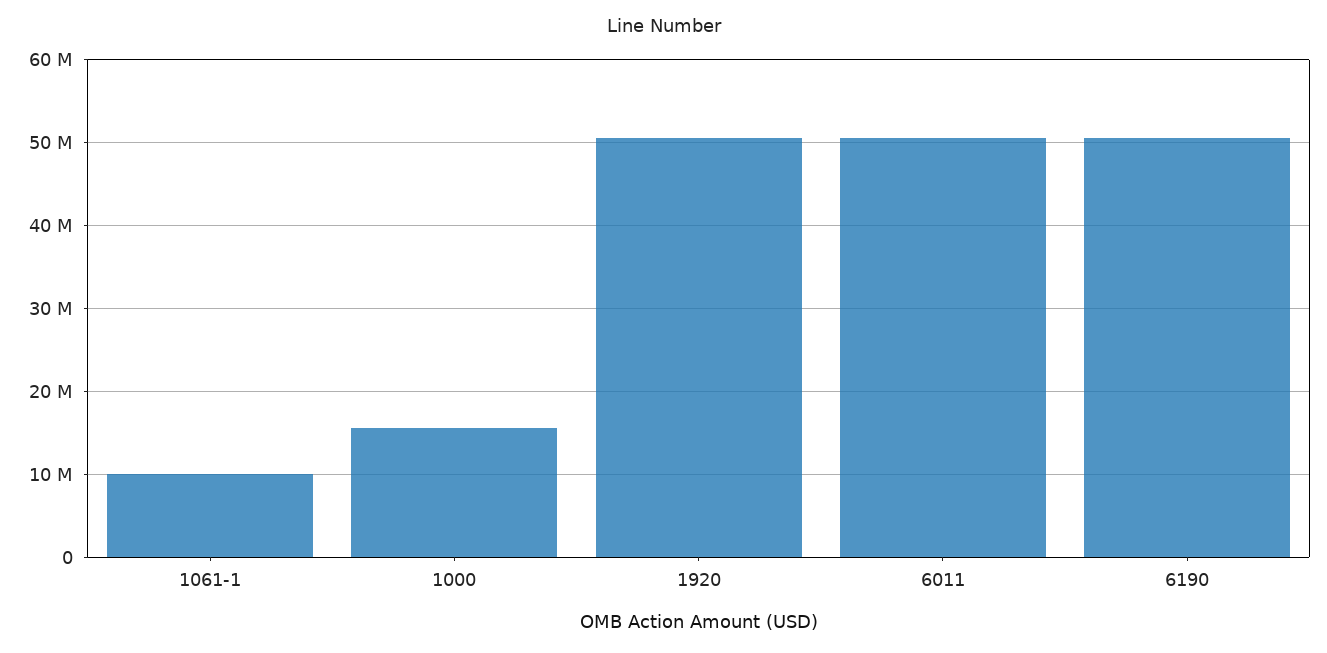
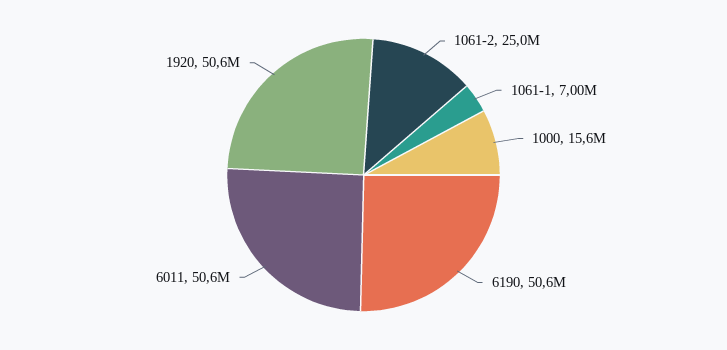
  {
-   "1061-1": 10000000,
+   "1061-1": 7000000,
    "1000": 15600000,
    "1920": 50600000,
    "6011": 50600000,
-   "6190": 50600000
+   "6190": 50600000,
+   "1061-2": 25000000
  }

